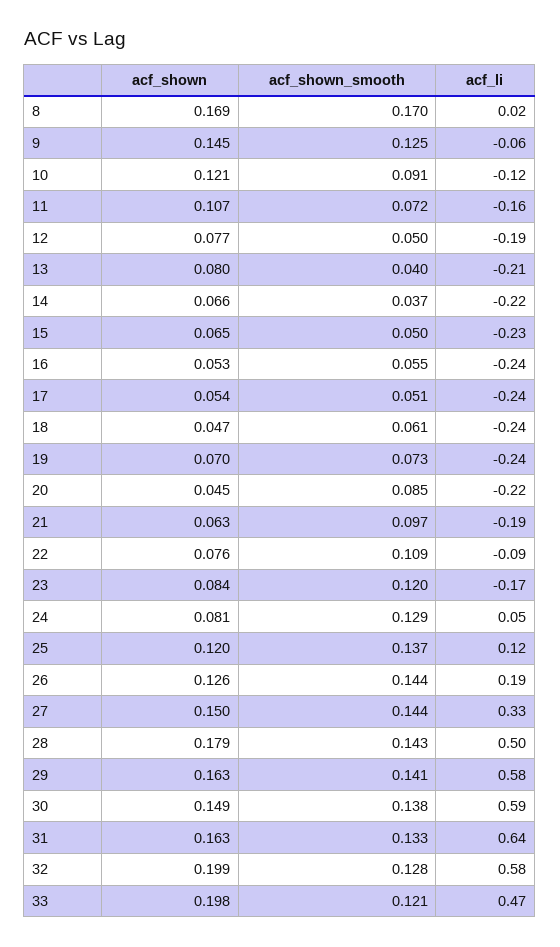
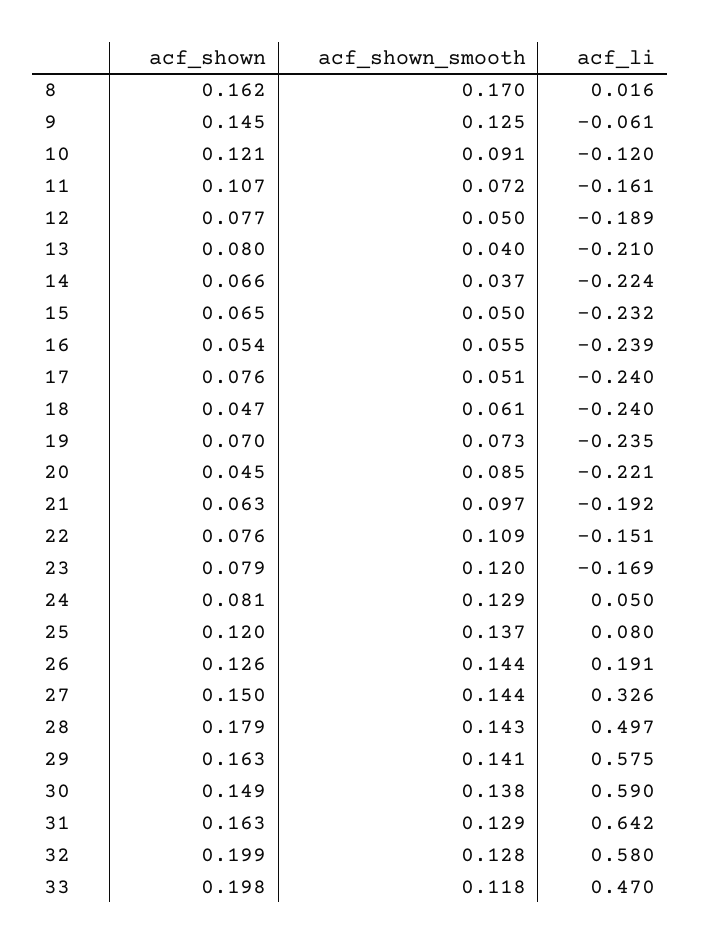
  {
    "acf_shown": {
-     "8": 0.169,
+     "8": 0.162,
      "9": 0.145,
      "10": 0.121,
      "11": 0.107,
      "12": 0.077,
      "13": 0.08,
      "14": 0.066,
      "15": 0.065,
-     "16": 0.053,
+     "16": 0.054,
-     "17": 0.054,
+     "17": 0.076,
      "18": 0.047,
      "19": 0.07,
      "20": 0.045,
      "21": 0.063,
      "22": 0.076,
-     "23": 0.084,
+     "23": 0.079,
      "24": 0.081,
      "25": 0.12,
      "26": 0.126,
      "27": 0.15,
      "28": 0.179,
      "29": 0.163,
      "30": 0.149,
      "31": 0.163,
      "32": 0.199,
      "33": 0.198
    },
    "acf_shown_smooth": {
      "8": 0.17,
      "9": 0.125,
      "10": 0.091,
      "11": 0.072,
      "12": 0.05,
      "13": 0.04,
      "14": 0.037,
      "15": 0.05,
      "16": 0.055,
      "17": 0.051,
      "18": 0.061,
      "19": 0.073,
      "20": 0.085,
      "21": 0.097,
      "22": 0.109,
      "23": 0.12,
      "24": 0.129,
      "25": 0.137,
      "26": 0.144,
      "27": 0.144,
      "28": 0.143,
      "29": 0.141,
      "30": 0.138,
-     "31": 0.133,
+     "31": 0.129,
      "32": 0.128,
-     "33": 0.121
+     "33": 0.118
    },
    "acf_li": {
      "8": 0.016,
      "9": -0.061,
      "10": -0.12,
      "11": -0.161,
      "12": -0.189,
      "13": -0.21,
      "14": -0.224,
      "15": -0.232,
      "16": -0.239,
      "17": -0.24,
      "18": -0.24,
      "19": -0.235,
      "20": -0.221,
      "21": -0.192,
-     "22": -0.09,
+     "22": -0.151,
      "23": -0.169,
      "24": 0.05,
-     "25": 0.12,
+     "25": 0.08,
      "26": 0.191,
      "27": 0.326,
      "28": 0.497,
      "29": 0.575,
      "30": 0.59,
      "31": 0.642,
      "32": 0.58,
      "33": 0.47
    }
  }

